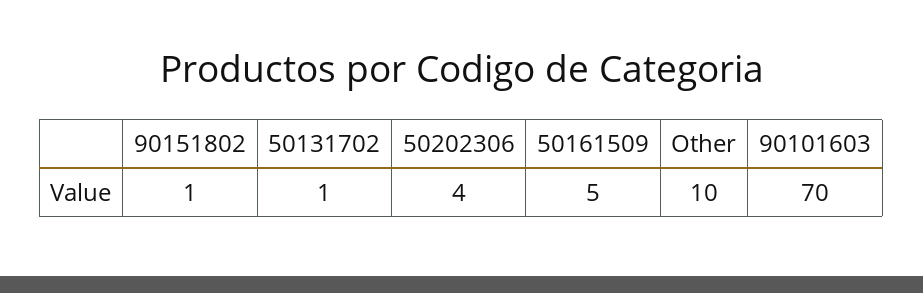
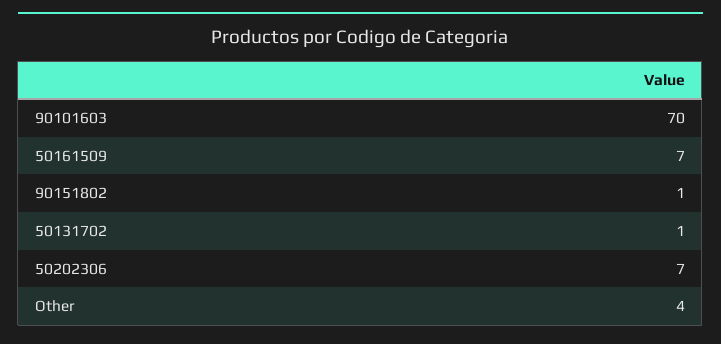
  {
    "90151802": 1,
    "50131702": 1,
-   "50202306": 4,
+   "50202306": 7,
-   "50161509": 5,
+   "50161509": 7,
-   "Other": 10,
+   "Other": 4,
    "90101603": 70
  }

